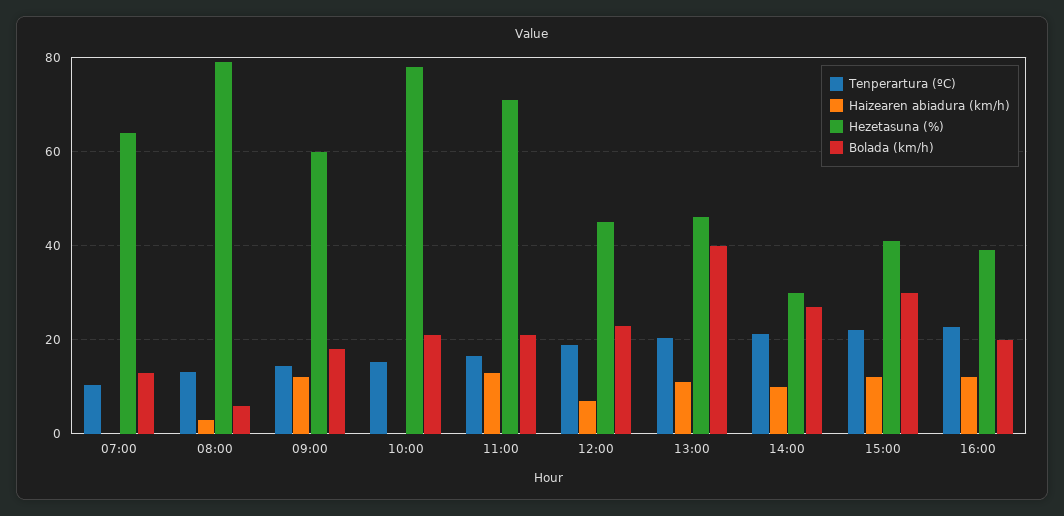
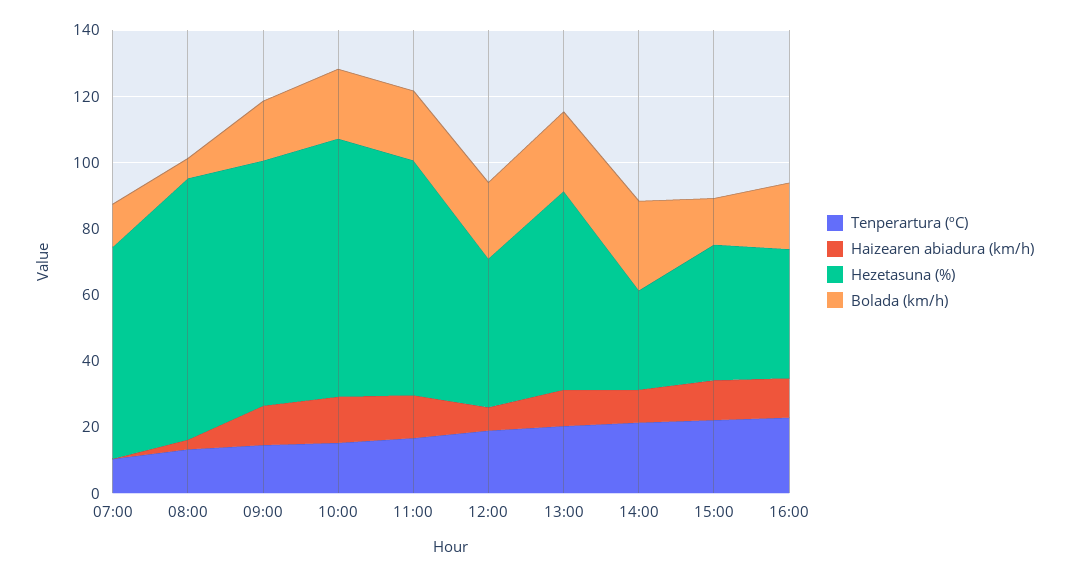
  {
    "Tenperartura (ºC)": {
      "07:00": 10,
      "08:00": 14,
      "09:00": 14,
      "10:00": 16,
      "11:00": 16,
      "12:00": 18,
      "13:00": 20,
      "14:00": 22,
      "15:00": 22,
      "16:00": 22
    },
    "Haizearen abiadura (km/h)": {
      "07:00": 0,
      "08:00": 4,
      "09:00": 12,
-     "10:00": 0,
+     "10:00": 15,
      "11:00": 14,
      "12:00": 8,
      "13:00": 12,
      "14:00": 10,
      "15:00": 12,
      "16:00": 12
    },
    "Hezetasuna (%)": {
      "07:00": 64,
      "08:00": 80,
-     "09:00": 60,
+     "09:00": 75,
      "10:00": 78,
      "11:00": 72,
      "12:00": 46,
-     "13:00": 46,
+     "13:00": 60,
      "14:00": 30,
      "15:00": 42,
      "16:00": 40
    },
    "Bolada (km/h)": {
      "07:00": 14,
      "08:00": 6,
      "09:00": 18,
      "10:00": 22,
      "11:00": 22,
      "12:00": 24,
-     "13:00": 40,
+     "13:00": 25,
      "14:00": 28,
-     "15:00": 30,
+     "15:00": 15,
      "16:00": 20
    }
  }

